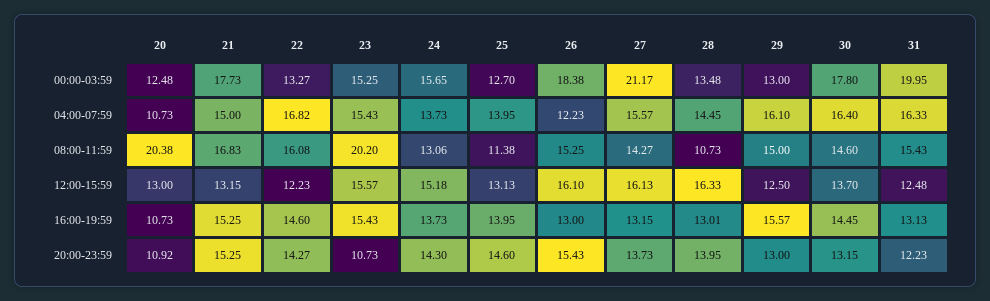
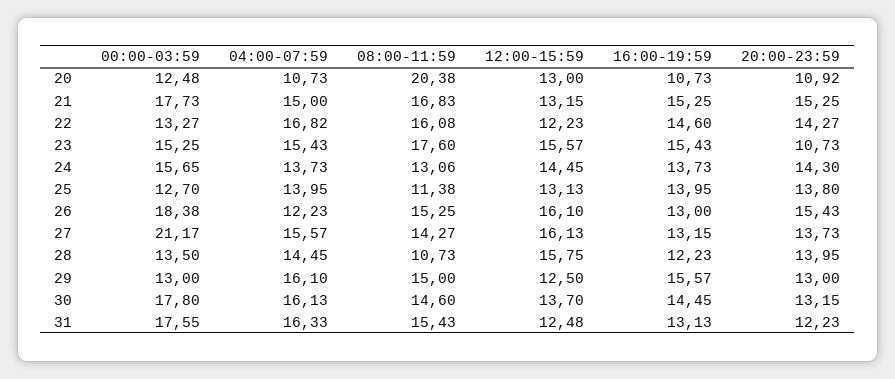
  {
    "20": {
      "00:00-03:59": 12.48,
      "04:00-07:59": 10.73,
      "08:00-11:59": 20.38,
      "12:00-15:59": 13,
      "16:00-19:59": 10.73,
      "20:00-23:59": 10.92
    },
    "21": {
      "00:00-03:59": 17.73,
      "04:00-07:59": 15,
      "08:00-11:59": 16.83,
      "12:00-15:59": 13.15,
      "16:00-19:59": 15.25,
      "20:00-23:59": 15.25
    },
    "22": {
      "00:00-03:59": 13.27,
      "04:00-07:59": 16.82,
      "08:00-11:59": 16.08,
      "12:00-15:59": 12.23,
      "16:00-19:59": 14.6,
      "20:00-23:59": 14.27
    },
    "23": {
      "00:00-03:59": 15.25,
      "04:00-07:59": 15.43,
-     "08:00-11:59": 20.2,
+     "08:00-11:59": 17.6,
      "12:00-15:59": 15.57,
      "16:00-19:59": 15.43,
      "20:00-23:59": 10.73
    },
    "24": {
      "00:00-03:59": 15.65,
      "04:00-07:59": 13.73,
      "08:00-11:59": 13.06,
-     "12:00-15:59": 15.18,
+     "12:00-15:59": 14.45,
      "16:00-19:59": 13.73,
      "20:00-23:59": 14.3
    },
    "25": {
      "00:00-03:59": 12.7,
      "04:00-07:59": 13.95,
      "08:00-11:59": 11.38,
      "12:00-15:59": 13.13,
      "16:00-19:59": 13.95,
-     "20:00-23:59": 14.6
+     "20:00-23:59": 13.8
    },
    "26": {
      "00:00-03:59": 18.38,
      "04:00-07:59": 12.23,
      "08:00-11:59": 15.25,
      "12:00-15:59": 16.1,
      "16:00-19:59": 13,
      "20:00-23:59": 15.43
    },
    "27": {
      "00:00-03:59": 21.17,
      "04:00-07:59": 15.57,
      "08:00-11:59": 14.27,
      "12:00-15:59": 16.13,
      "16:00-19:59": 13.15,
      "20:00-23:59": 13.73
    },
    "28": {
-     "00:00-03:59": 13.48,
+     "00:00-03:59": 13.5,
      "04:00-07:59": 14.45,
      "08:00-11:59": 10.73,
-     "12:00-15:59": 16.33,
+     "12:00-15:59": 15.75,
-     "16:00-19:59": 13.01,
+     "16:00-19:59": 12.23,
      "20:00-23:59": 13.95
    },
    "29": {
      "00:00-03:59": 13,
      "04:00-07:59": 16.1,
      "08:00-11:59": 15,
      "12:00-15:59": 12.5,
      "16:00-19:59": 15.57,
      "20:00-23:59": 13
    },
    "30": {
      "00:00-03:59": 17.8,
-     "04:00-07:59": 16.4,
+     "04:00-07:59": 16.13,
      "08:00-11:59": 14.6,
      "12:00-15:59": 13.7,
      "16:00-19:59": 14.45,
      "20:00-23:59": 13.15
    },
    "31": {
-     "00:00-03:59": 19.95,
+     "00:00-03:59": 17.55,
      "04:00-07:59": 16.33,
      "08:00-11:59": 15.43,
      "12:00-15:59": 12.48,
      "16:00-19:59": 13.13,
      "20:00-23:59": 12.23
    }
  }

